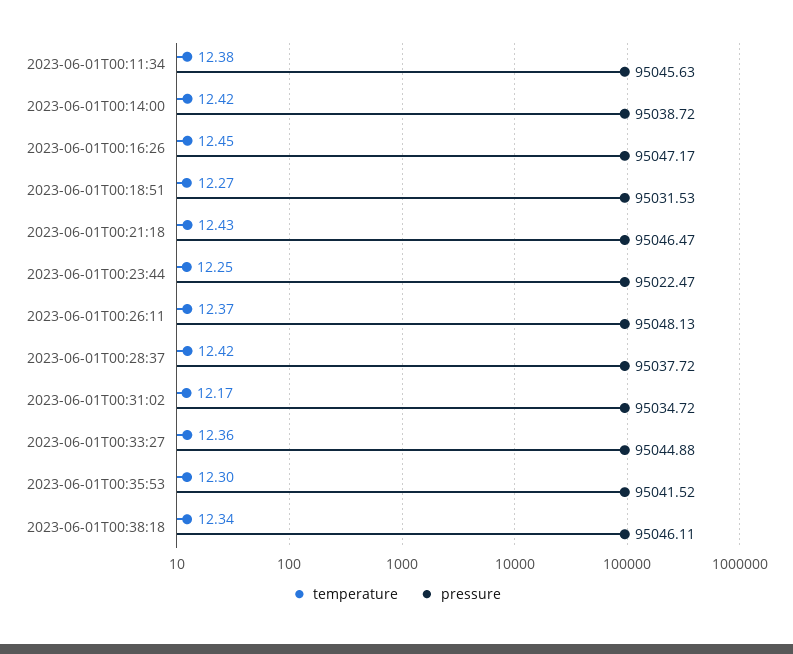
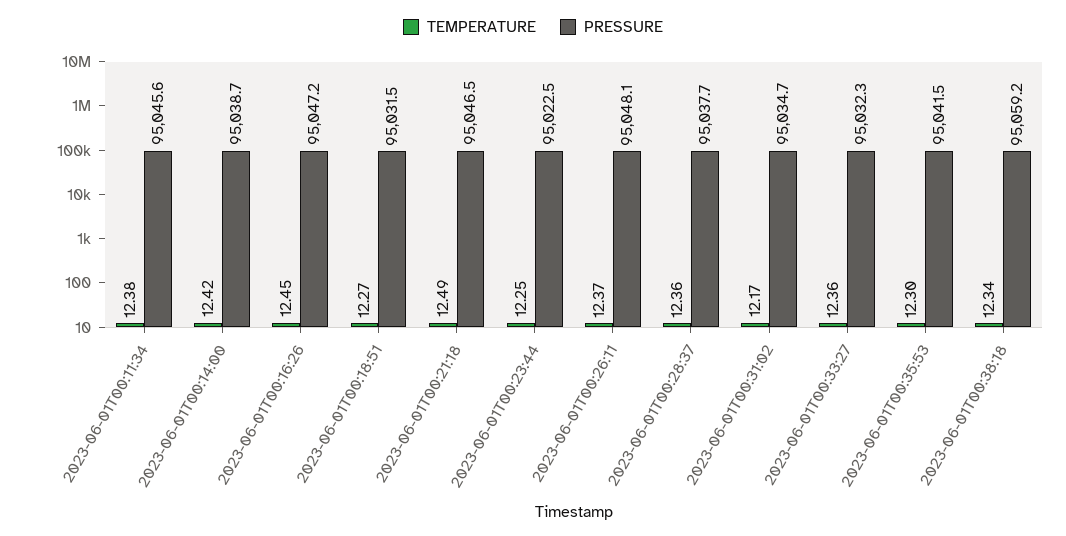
  {
    "temperature": {
      "2023-06-01T00:11:34": 12.38,
      "2023-06-01T00:14:00": 12.42,
      "2023-06-01T00:16:26": 12.45,
      "2023-06-01T00:18:51": 12.27,
-     "2023-06-01T00:21:18": 12.43,
+     "2023-06-01T00:21:18": 12.49,
      "2023-06-01T00:23:44": 12.25,
      "2023-06-01T00:26:11": 12.37,
-     "2023-06-01T00:28:37": 12.42,
+     "2023-06-01T00:28:37": 12.36,
      "2023-06-01T00:31:02": 12.17,
      "2023-06-01T00:33:27": 12.36,
      "2023-06-01T00:35:53": 12.3,
      "2023-06-01T00:38:18": 12.34
    },
    "pressure": {
      "2023-06-01T00:11:34": 95045.63,
      "2023-06-01T00:14:00": 95038.72,
      "2023-06-01T00:16:26": 95047.17,
      "2023-06-01T00:18:51": 95031.53,
      "2023-06-01T00:21:18": 95046.47,
      "2023-06-01T00:23:44": 95022.47,
      "2023-06-01T00:26:11": 95048.13,
      "2023-06-01T00:28:37": 95037.72,
      "2023-06-01T00:31:02": 95034.72,
-     "2023-06-01T00:33:27": 95044.88,
+     "2023-06-01T00:33:27": 95032.3,
      "2023-06-01T00:35:53": 95041.52,
-     "2023-06-01T00:38:18": 95046.11
+     "2023-06-01T00:38:18": 95059.2
    }
  }

